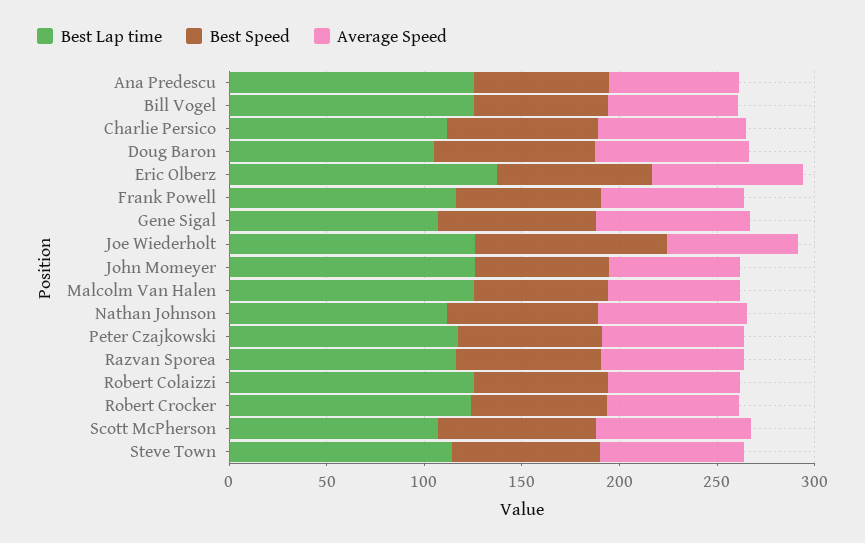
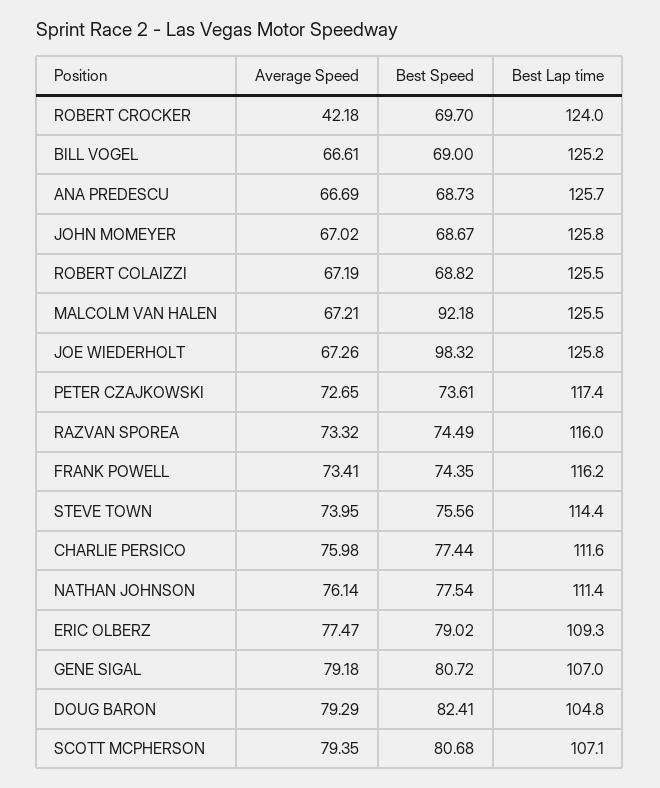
  {
    "Best Lap time": {
      "Ana Predescu": 125.7,
      "Bill Vogel": 125.2,
      "Charlie Persico": 111.6,
      "Doug Baron": 104.8,
-     "Eric Olberz": 140,
+     "Eric Olberz": 109.3,
      "Frank Powell": 116.2,
      "Gene Sigal": 107,
      "Joe Wiederholt": 125.8,
      "John Momeyer": 125.8,
      "Malcolm Van Halen": 125.5,
      "Nathan Johnson": 111.4,
      "Peter Czajkowski": 117.4,
      "Razvan Sporea": 116,
      "Robert Colaizzi": 125.5,
      "Robert Crocker": 124,
      "Scott McPherson": 107.1,
      "Steve Town": 114.4
    },
    "Best Speed": {
      "Ana Predescu": 68.73,
      "Bill Vogel": 69,
      "Charlie Persico": 77.44,
      "Doug Baron": 82.41,
      "Eric Olberz": 79.02,
      "Frank Powell": 74.35,
      "Gene Sigal": 80.72,
      "Joe Wiederholt": 98.32,
      "John Momeyer": 68.67,
-     "Malcolm Van Halen": 70,
+     "Malcolm Van Halen": 92.18,
      "Nathan Johnson": 77.54,
      "Peter Czajkowski": 73.61,
      "Razvan Sporea": 74.49,
      "Robert Colaizzi": 68.82,
      "Robert Crocker": 69.7,
      "Scott McPherson": 80.68,
      "Steve Town": 75.56
    },
    "Average Speed": {
      "Ana Predescu": 66.69,
      "Bill Vogel": 66.61,
      "Charlie Persico": 75.98,
      "Doug Baron": 79.29,
      "Eric Olberz": 77.47,
      "Frank Powell": 73.41,
      "Gene Sigal": 79.18,
      "Joe Wiederholt": 67.26,
      "John Momeyer": 67.02,
      "Malcolm Van Halen": 67.21,
      "Nathan Johnson": 76.14,
      "Peter Czajkowski": 72.65,
      "Razvan Sporea": 73.32,
      "Robert Colaizzi": 67.19,
-     "Robert Crocker": 70,
+     "Robert Crocker": 42.18,
      "Scott McPherson": 79.35,
      "Steve Town": 73.95
    }
  }

